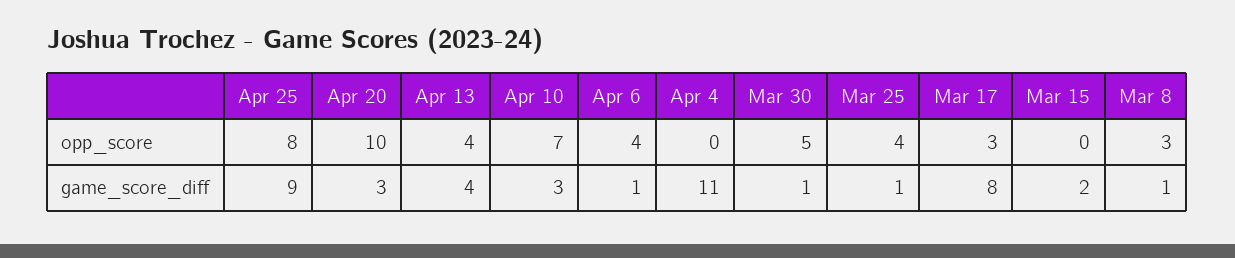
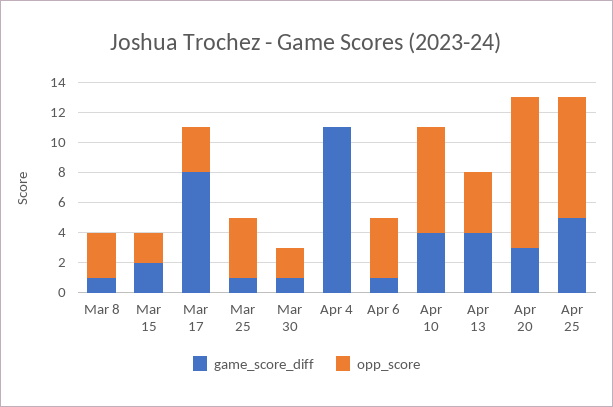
  {
    "opp_score": {
      "Apr 25": 8,
      "Apr 20": 10,
      "Apr 13": 4,
      "Apr 10": 7,
      "Apr 6": 4,
      "Apr 4": 0,
-     "Mar 30": 5,
+     "Mar 30": 2,
      "Mar 25": 4,
      "Mar 17": 3,
-     "Mar 15": 0,
+     "Mar 15": 2,
      "Mar 8": 3
    },
    "game_score_diff": {
-     "Apr 25": 9,
+     "Apr 25": 5,
      "Apr 20": 3,
      "Apr 13": 4,
-     "Apr 10": 3,
+     "Apr 10": 4,
      "Apr 6": 1,
      "Apr 4": 11,
      "Mar 30": 1,
      "Mar 25": 1,
      "Mar 17": 8,
      "Mar 15": 2,
      "Mar 8": 1
    }
  }

